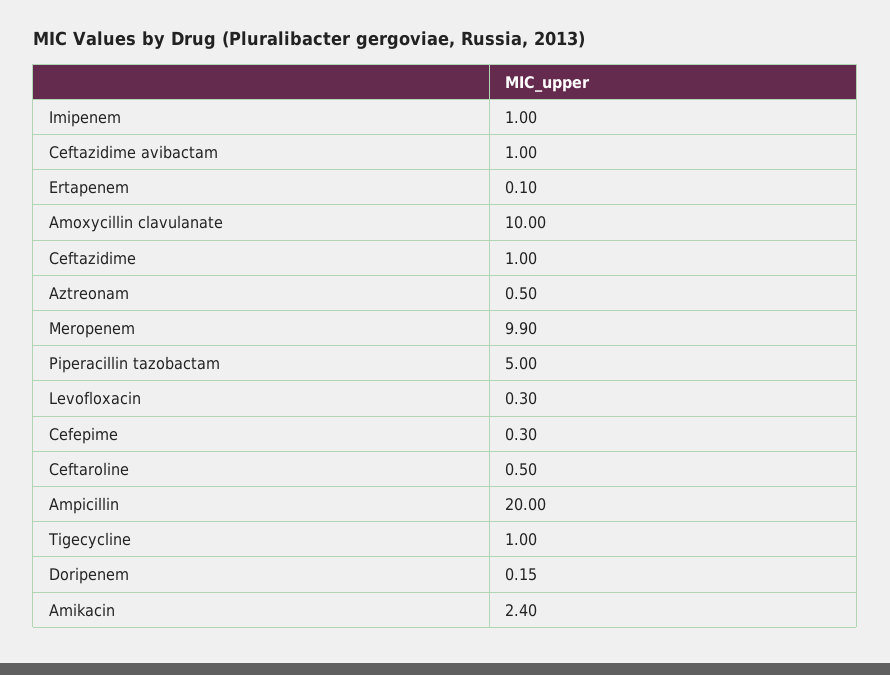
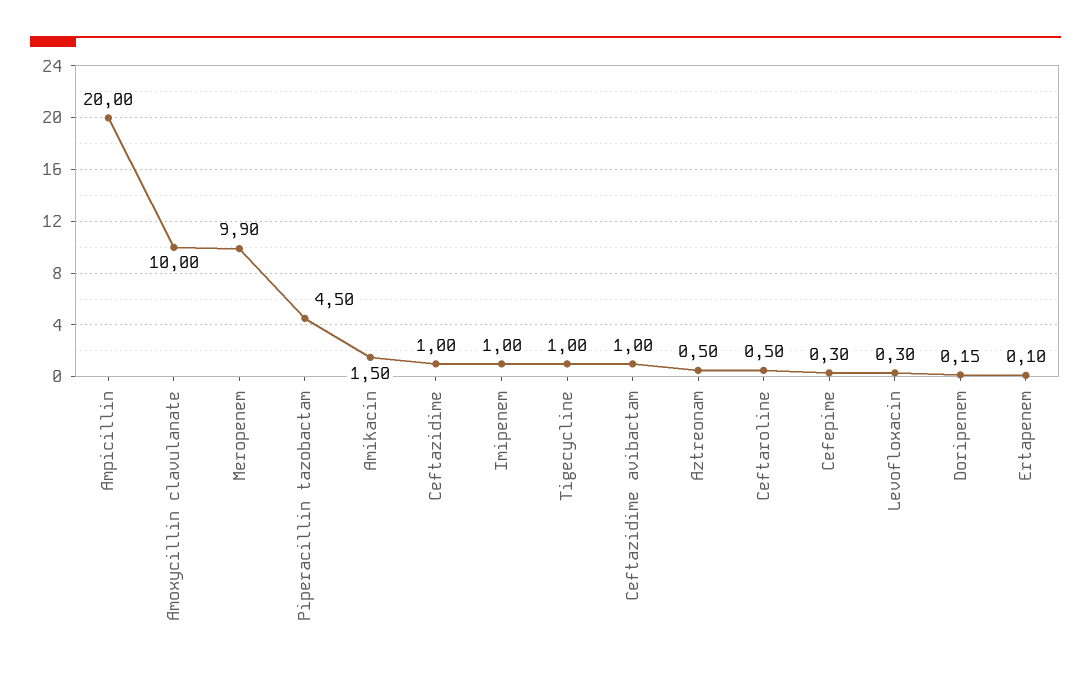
  {
    "Imipenem": 1,
    "Ceftazidime avibactam": 1,
    "Ertapenem": 0.1,
    "Amoxycillin clavulanate": 10,
    "Ceftazidime": 1,
    "Aztreonam": 0.5,
    "Meropenem": 9.9,
-   "Piperacillin tazobactam": 5,
+   "Piperacillin tazobactam": 4.5,
    "Levofloxacin": 0.3,
    "Cefepime": 0.3,
    "Ceftaroline": 0.5,
    "Ampicillin": 20,
    "Tigecycline": 1,
    "Doripenem": 0.15,
-   "Amikacin": 2.4
+   "Amikacin": 1.5
  }

